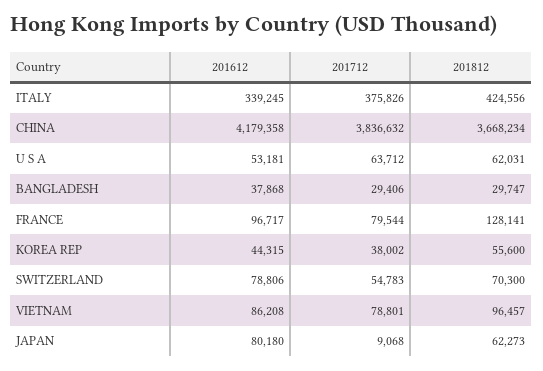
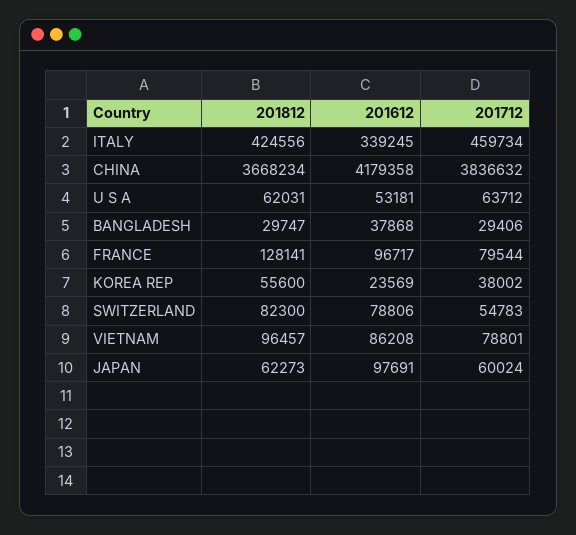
  {
    "201612": {
      "ITALY": 339245,
      "CHINA": 4179358,
      "U S A": 53181,
      "BANGLADESH": 37868,
      "FRANCE": 96717,
-     "KOREA REP": 44315,
+     "KOREA REP": 23569,
      "SWITZERLAND": 78806,
      "VIETNAM": 86208,
-     "JAPAN": 80180
+     "JAPAN": 97691
    },
    "201712": {
-     "ITALY": 375826,
+     "ITALY": 459734,
      "CHINA": 3836632,
      "U S A": 63712,
      "BANGLADESH": 29406,
      "FRANCE": 79544,
      "KOREA REP": 38002,
      "SWITZERLAND": 54783,
      "VIETNAM": 78801,
-     "JAPAN": 9068
+     "JAPAN": 60024
    },
    "201812": {
      "ITALY": 424556,
      "CHINA": 3668234,
      "U S A": 62031,
      "BANGLADESH": 29747,
      "FRANCE": 128141,
      "KOREA REP": 55600,
-     "SWITZERLAND": 70300,
+     "SWITZERLAND": 82300,
      "VIETNAM": 96457,
      "JAPAN": 62273
    }
  }

